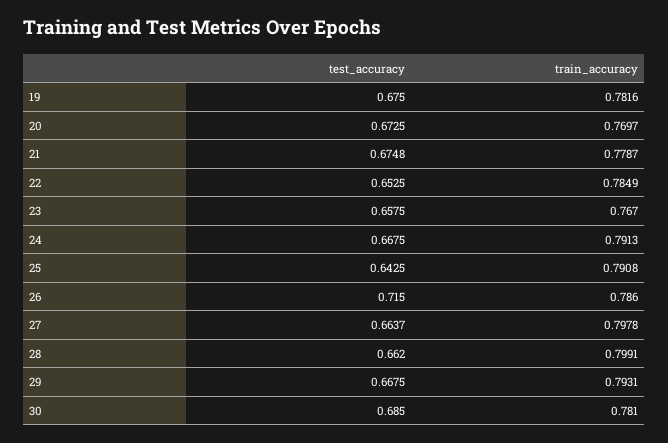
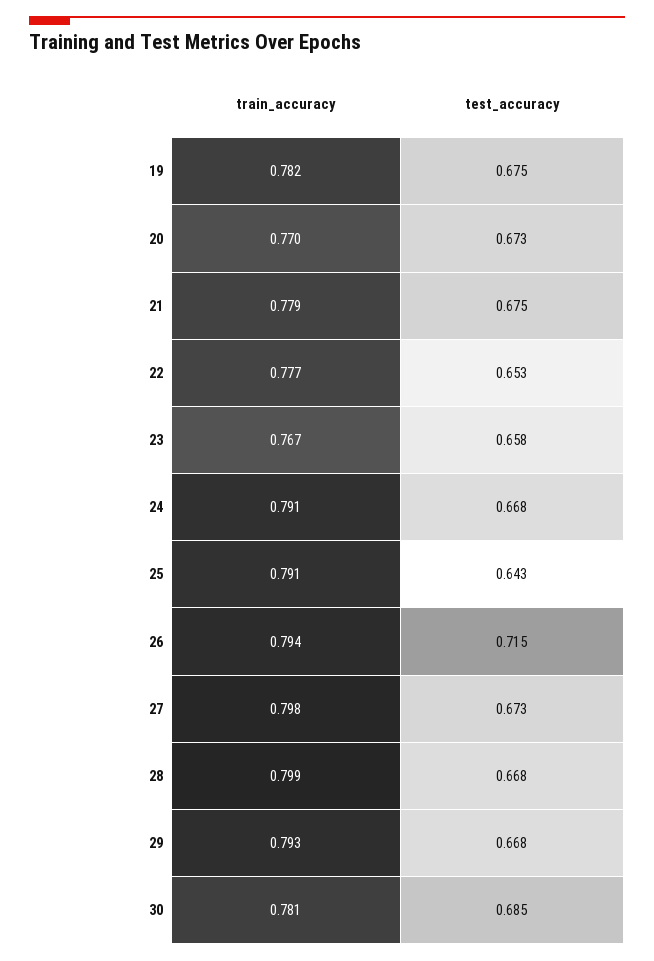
  {
    "test_accuracy": {
      "19": 0.675,
      "20": 0.6725,
      "21": 0.6748,
      "22": 0.6525,
      "23": 0.6575,
      "24": 0.6675,
      "25": 0.6425,
      "26": 0.715,
-     "27": 0.6637,
+     "27": 0.673,
-     "28": 0.662,
+     "28": 0.668,
      "29": 0.6675,
      "30": 0.685
    },
    "train_accuracy": {
      "19": 0.7816,
      "20": 0.7697,
      "21": 0.7787,
-     "22": 0.7849,
+     "22": 0.777,
      "23": 0.767,
      "24": 0.7913,
      "25": 0.7908,
-     "26": 0.786,
+     "26": 0.794,
      "27": 0.7978,
      "28": 0.7991,
      "29": 0.7931,
      "30": 0.781
    }
  }

